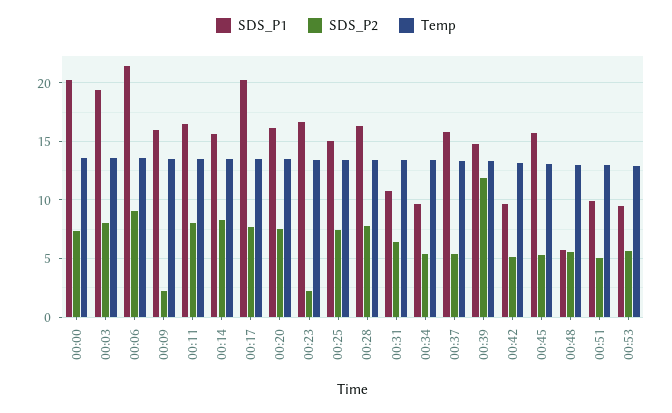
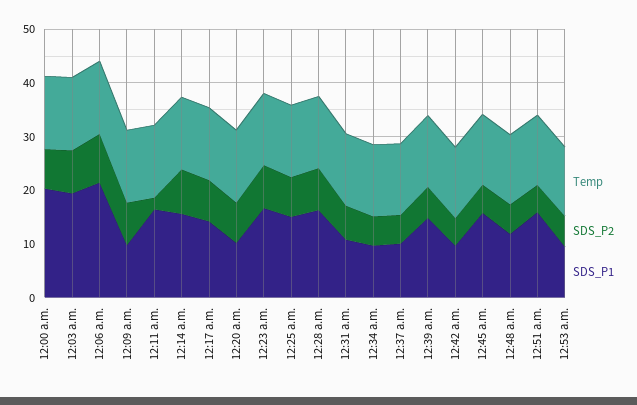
  {
    "SDS_P1": {
      "00:00": 20,
      "00:03": 19,
      "00:06": 21,
-     "00:09": 16,
+     "00:09": 10,
      "00:11": 16,
      "00:14": 16,
-     "00:17": 20,
+     "00:17": 14,
-     "00:20": 16,
+     "00:20": 10,
      "00:23": 17,
      "00:25": 15,
      "00:28": 16,
      "00:31": 11,
      "00:34": 10,
-     "00:37": 16,
+     "00:37": 10,
      "00:39": 15,
      "00:42": 10,
      "00:45": 16,
-     "00:48": 6,
+     "00:48": 12,
-     "00:51": 10,
+     "00:51": 16,
      "00:53": 10
    },
    "SDS_P2": {
      "00:00": 7,
      "00:03": 8,
      "00:06": 9,
-     "00:09": 2,
+     "00:09": 8,
-     "00:11": 8,
+     "00:11": 2,
      "00:14": 8,
      "00:17": 8,
      "00:20": 8,
-     "00:23": 2,
+     "00:23": 8,
      "00:25": 7,
      "00:28": 8,
      "00:31": 6,
      "00:34": 5,
      "00:37": 5,
-     "00:39": 12,
+     "00:39": 6,
      "00:42": 5,
      "00:45": 5,
      "00:48": 6,
      "00:51": 5,
      "00:53": 6
    },
    "Temp": {
      "00:00": 14,
      "00:03": 14,
      "00:06": 14,
      "00:09": 14,
      "00:11": 14,
      "00:14": 14,
      "00:17": 14,
      "00:20": 14,
      "00:23": 13,
      "00:25": 13,
      "00:28": 13,
      "00:31": 13,
      "00:34": 13,
      "00:37": 13,
      "00:39": 13,
      "00:42": 13,
      "00:45": 13,
      "00:48": 13,
      "00:51": 13,
      "00:53": 13
    }
  }

